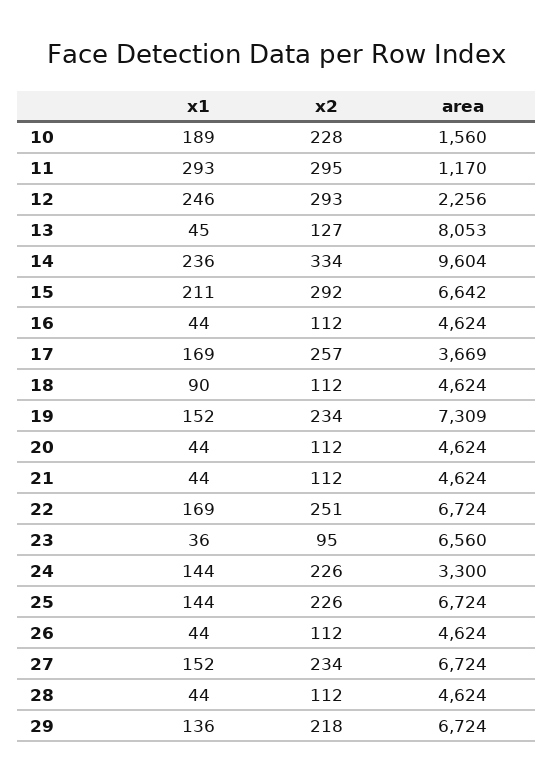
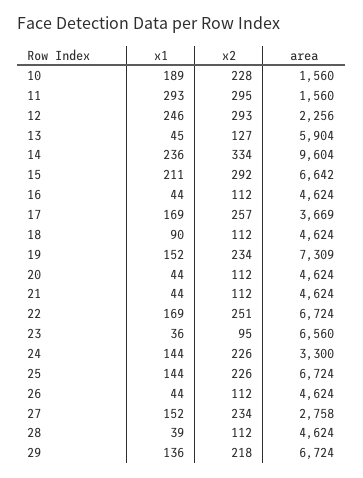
  {
    "x1": {
      "10": 189,
      "11": 293,
      "12": 246,
      "13": 45,
      "14": 236,
      "15": 211,
      "16": 44,
      "17": 169,
      "18": 90,
      "19": 152,
      "20": 44,
      "21": 44,
      "22": 169,
      "23": 36,
      "24": 144,
      "25": 144,
      "26": 44,
      "27": 152,
-     "28": 44,
+     "28": 39,
      "29": 136
    },
    "x2": {
      "10": 228,
      "11": 295,
      "12": 293,
      "13": 127,
      "14": 334,
      "15": 292,
      "16": 112,
      "17": 257,
      "18": 112,
      "19": 234,
      "20": 112,
      "21": 112,
      "22": 251,
      "23": 95,
      "24": 226,
      "25": 226,
      "26": 112,
      "27": 234,
      "28": 112,
      "29": 218
    },
    "area": {
      "10": 1560,
-     "11": 1170,
+     "11": 1560,
      "12": 2256,
-     "13": 8053,
+     "13": 5904,
      "14": 9604,
      "15": 6642,
      "16": 4624,
      "17": 3669,
      "18": 4624,
      "19": 7309,
      "20": 4624,
      "21": 4624,
      "22": 6724,
      "23": 6560,
      "24": 3300,
      "25": 6724,
      "26": 4624,
-     "27": 6724,
+     "27": 2758,
      "28": 4624,
      "29": 6724
    }
  }

